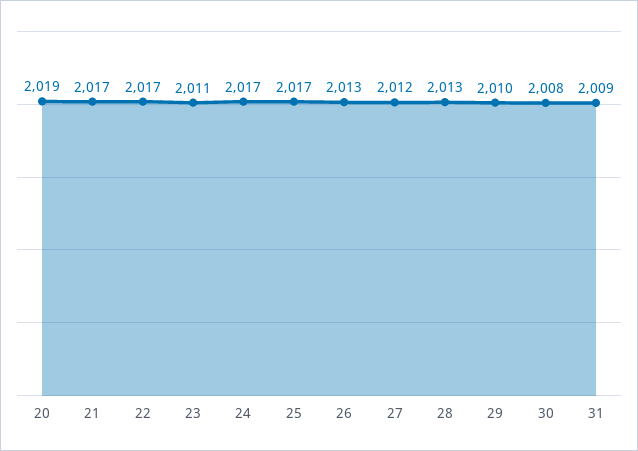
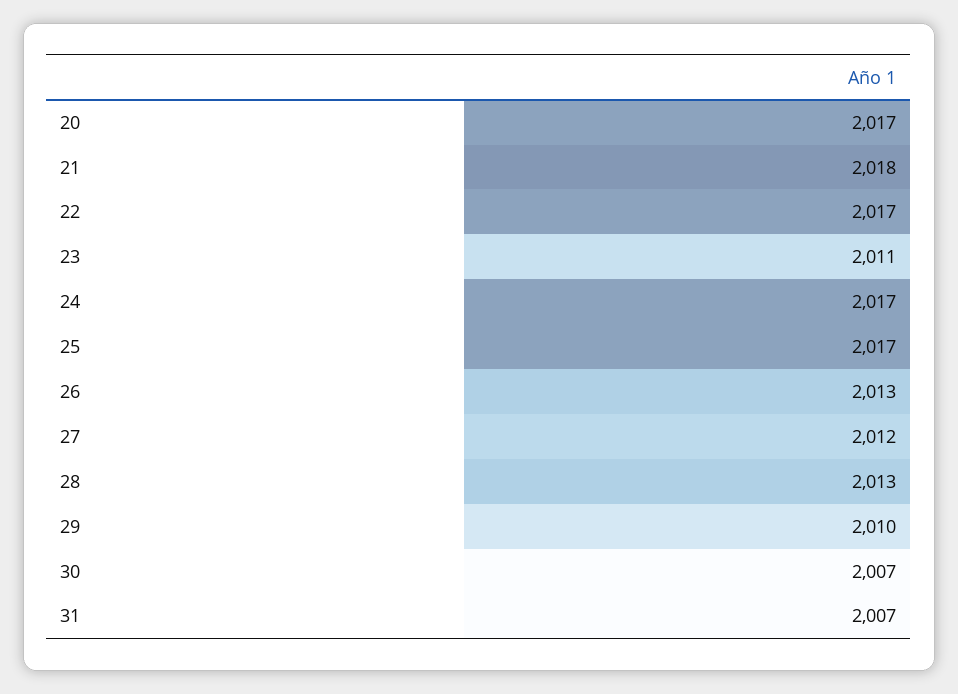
  {
-   "20": 2019,
+   "20": 2017,
-   "21": 2017,
+   "21": 2018,
    "22": 2017,
    "23": 2011,
    "24": 2017,
    "25": 2017,
    "26": 2013,
    "27": 2012,
    "28": 2013,
    "29": 2010,
-   "30": 2008,
+   "30": 2007,
-   "31": 2009
+   "31": 2007
  }

